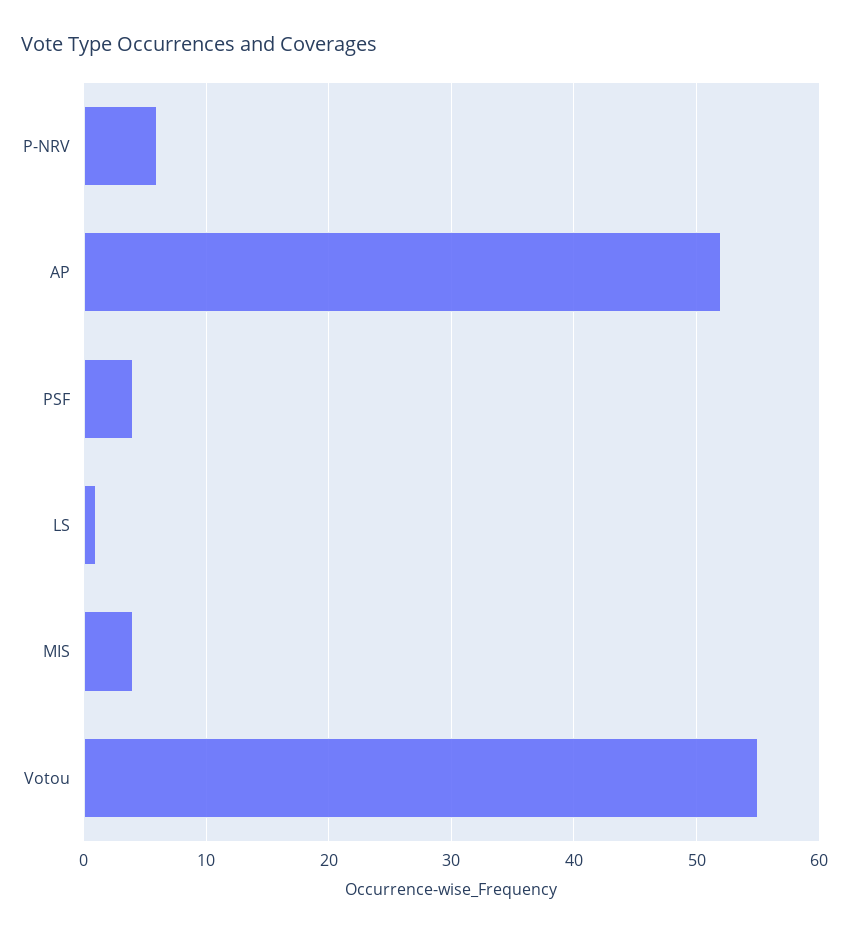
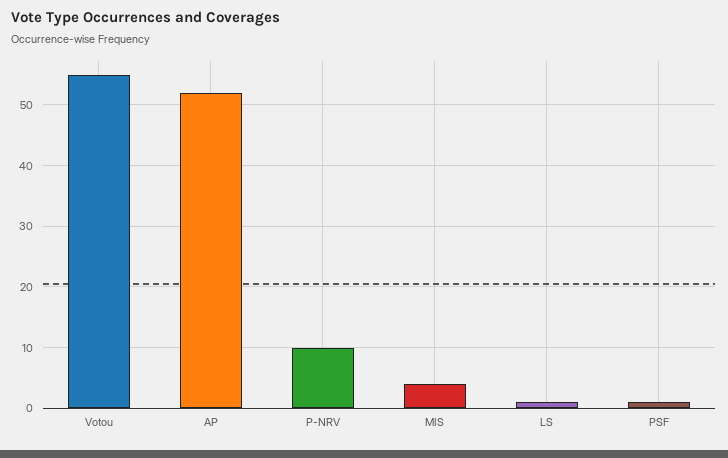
  {
-   "P-NRV": 6,
+   "P-NRV": 10,
    "AP": 52,
-   "PSF": 4,
+   "PSF": 1,
    "LS": 1,
    "MIS": 4,
    "Votou": 55
  }

